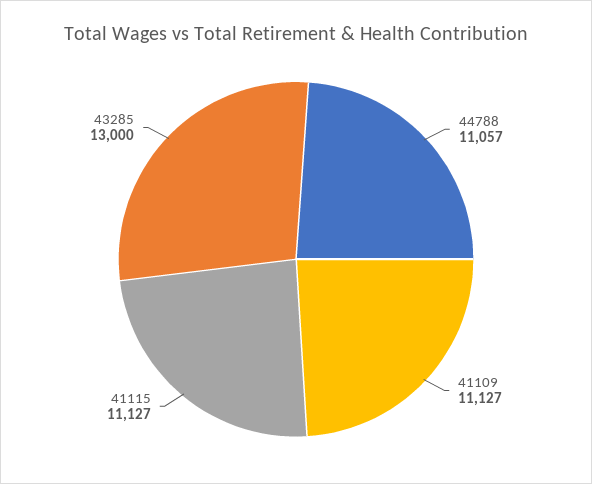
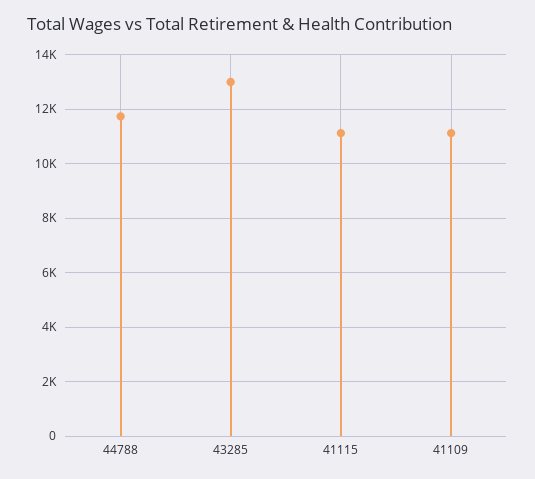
  {
-   "44788": 11057,
+   "44788": 11750,
    "41109": 11127,
    "41115": 11127,
    "43285": 13000
  }

